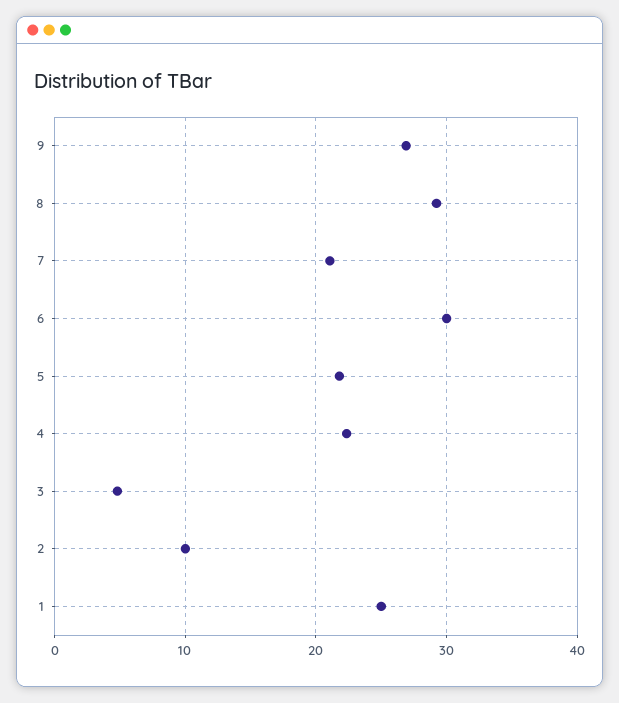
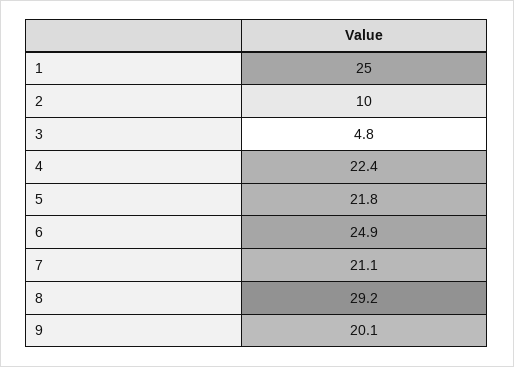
  {
-   "9": 27,
+   "9": 20.1,
    "8": 29.2,
    "7": 21.1,
-   "6": 30,
+   "6": 24.9,
    "5": 21.8,
    "4": 22.4,
    "3": 4.8,
    "2": 10,
    "1": 25
  }

